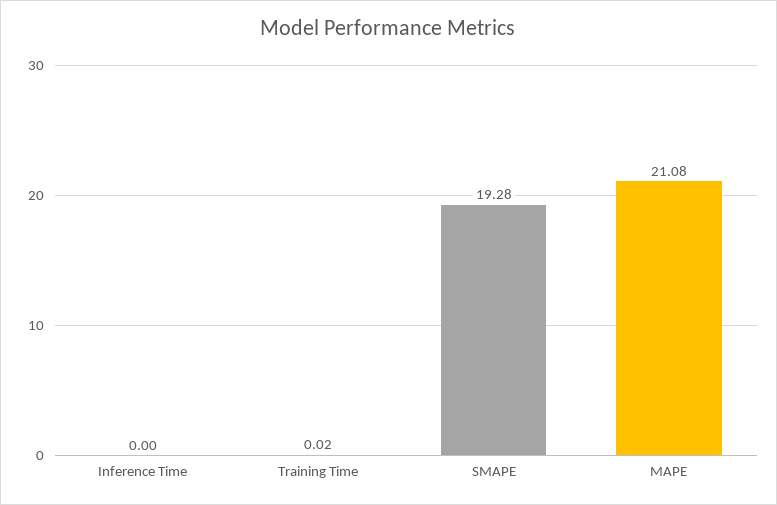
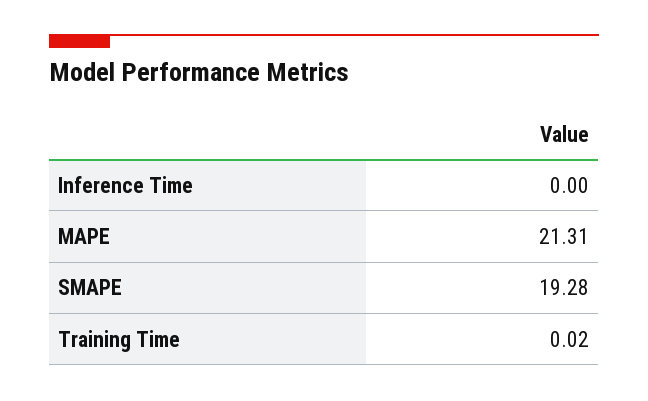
  {
    "Inference Time": 0,
    "Training Time": 0.02,
    "SMAPE": 19.28,
-   "MAPE": 21.08
+   "MAPE": 21.31
  }

